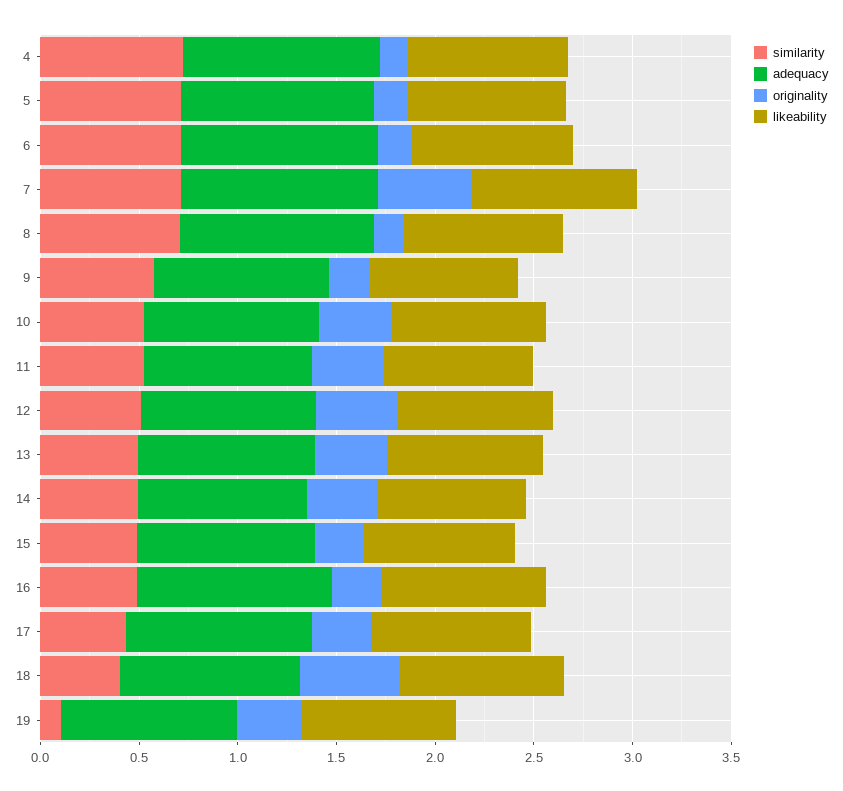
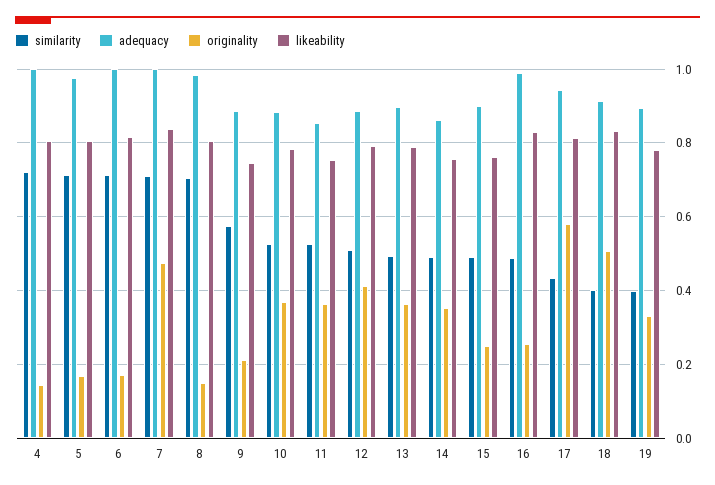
  {
    "similarity": {
      "4": 0.72,
      "5": 0.72,
      "6": 0.72,
      "7": 0.72,
      "8": 0.7,
      "9": 0.58,
      "10": 0.52,
      "11": 0.52,
      "12": 0.5,
      "13": 0.5,
      "14": 0.5,
      "15": 0.5,
      "16": 0.48,
      "17": 0.44,
      "18": 0.4,
-     "19": 0.1
+     "19": 0.4
    },
    "adequacy": {
      "4": 1,
      "5": 0.98,
      "6": 1,
      "7": 1,
      "8": 0.98,
      "9": 0.88,
      "10": 0.88,
      "11": 0.86,
      "12": 0.88,
      "13": 0.9,
      "14": 0.86,
      "15": 0.9,
      "16": 1,
      "17": 0.94,
      "18": 0.92,
      "19": 0.9
    },
    "originality": {
      "4": 0.14,
      "5": 0.16,
      "6": 0.18,
      "7": 0.48,
      "8": 0.16,
      "9": 0.22,
      "10": 0.36,
      "11": 0.36,
      "12": 0.42,
      "13": 0.36,
      "14": 0.36,
      "15": 0.26,
      "16": 0.26,
-     "17": 0.3,
+     "17": 0.58,
      "18": 0.5,
      "19": 0.34
    },
    "likeability": {
      "4": 0.8,
      "5": 0.8,
      "6": 0.82,
      "7": 0.84,
      "8": 0.8,
      "9": 0.74,
      "10": 0.78,
      "11": 0.76,
      "12": 0.8,
      "13": 0.8,
      "14": 0.76,
      "15": 0.76,
      "16": 0.82,
      "17": 0.82,
      "18": 0.84,
      "19": 0.78
    }
  }

